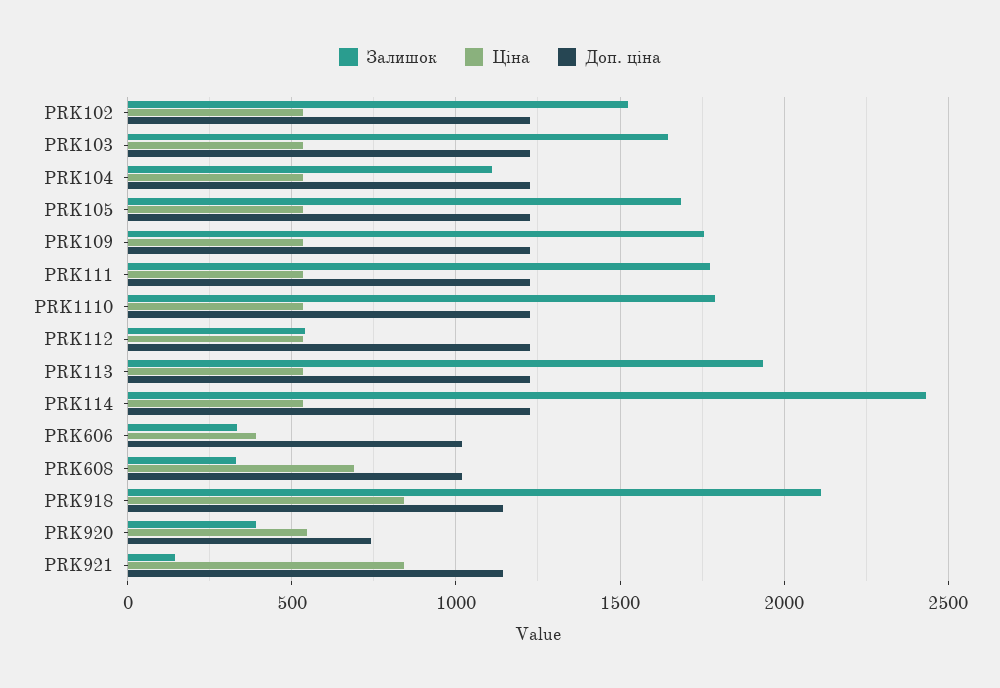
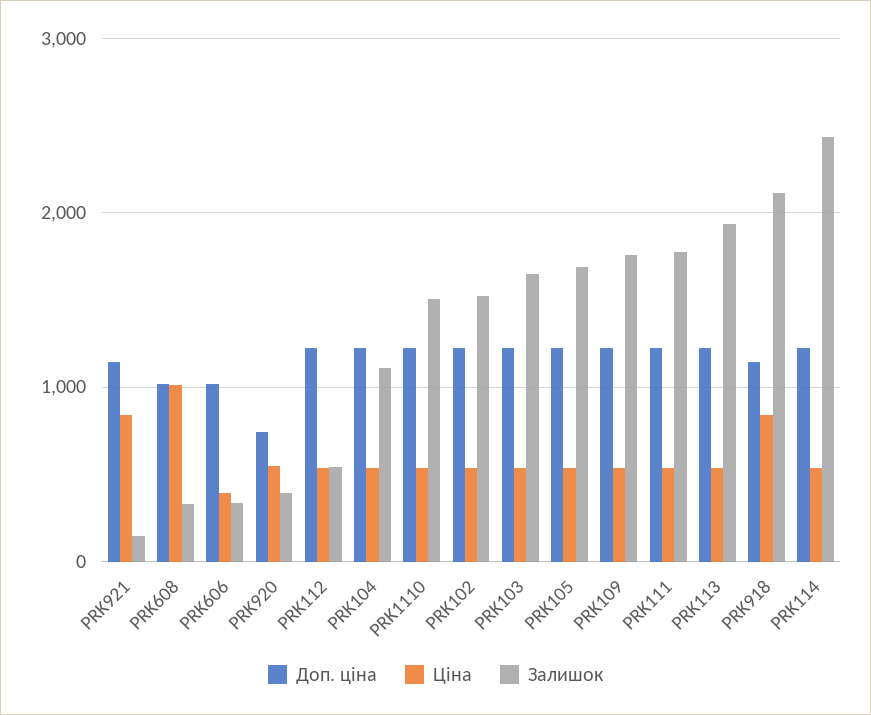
  {
    "Залишок": {
      "PRK102": 1550,
      "PRK103": 1650,
      "PRK104": 1100,
      "PRK105": 1700,
      "PRK109": 1750,
      "PRK111": 1800,
-     "PRK1110": 1800,
+     "PRK1110": 1500,
      "PRK112": 550,
      "PRK113": 1950,
      "PRK114": 2450,
      "PRK606": 350,
      "PRK608": 350,
      "PRK918": 2100,
      "PRK920": 400,
      "PRK921": 150
    },
    "Ціна": {
      "PRK102": 550,
      "PRK103": 550,
      "PRK104": 550,
      "PRK105": 550,
      "PRK109": 550,
      "PRK111": 550,
      "PRK1110": 550,
      "PRK112": 550,
      "PRK113": 550,
      "PRK114": 550,
      "PRK606": 400,
-     "PRK608": 700,
+     "PRK608": 1000,
      "PRK918": 850,
      "PRK920": 550,
      "PRK921": 850
    },
    "Доп. ціна": {
      "PRK102": 1250,
      "PRK103": 1250,
      "PRK104": 1250,
      "PRK105": 1250,
      "PRK109": 1250,
      "PRK111": 1250,
      "PRK1110": 1250,
      "PRK112": 1250,
      "PRK113": 1250,
      "PRK114": 1250,
      "PRK606": 1000,
      "PRK608": 1000,
      "PRK918": 1150,
      "PRK920": 750,
      "PRK921": 1150
    }
  }

